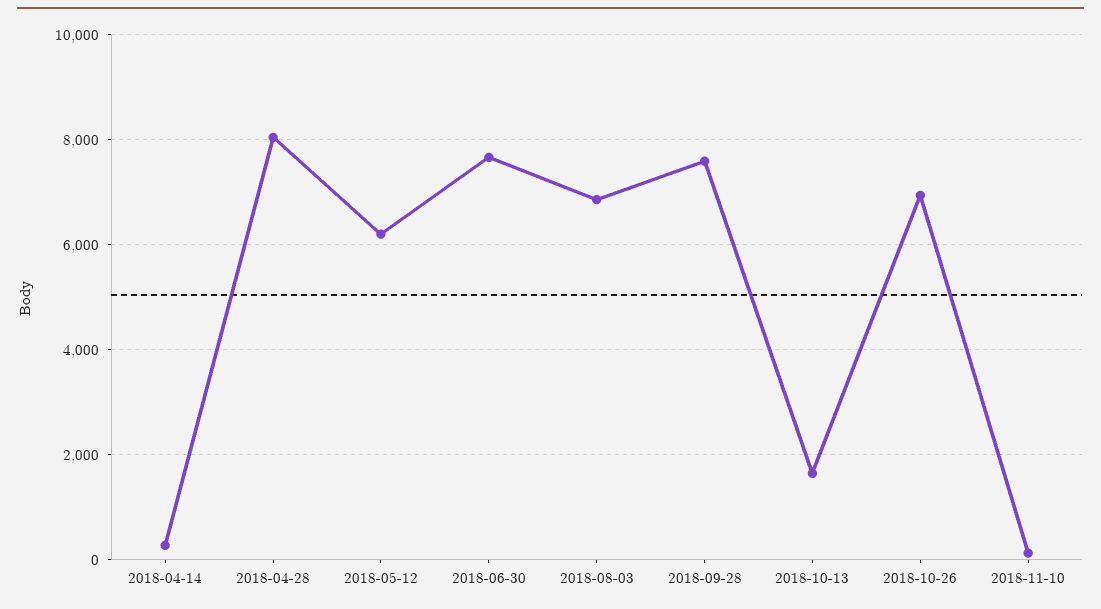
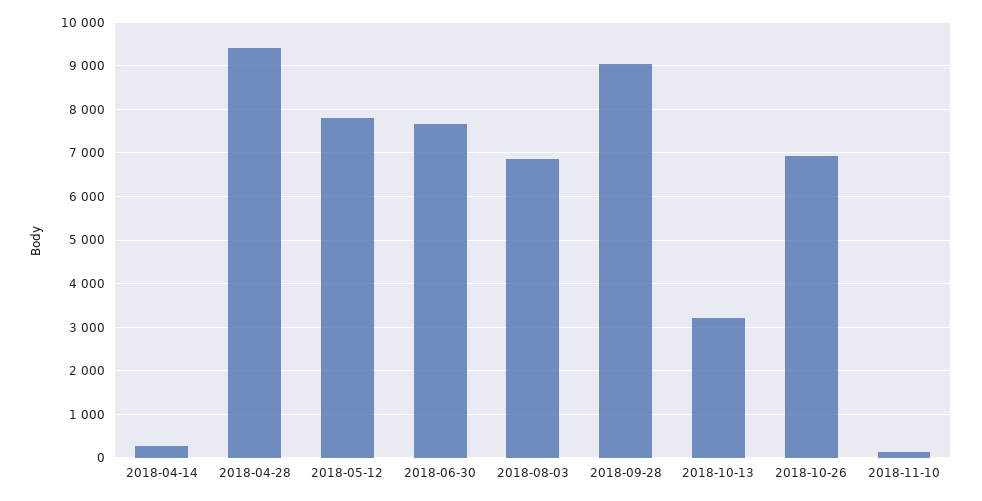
  {
    "2018-04-14": 200,
-   "2018-04-28": 8000,
+   "2018-04-28": 9400,
-   "2018-05-12": 6200,
+   "2018-05-12": 7800,
    "2018-06-30": 7600,
    "2018-08-03": 6800,
-   "2018-09-28": 7600,
+   "2018-09-28": 9000,
-   "2018-10-13": 1600,
+   "2018-10-13": 3200,
    "2018-10-26": 7000,
    "2018-11-10": 200
  }

